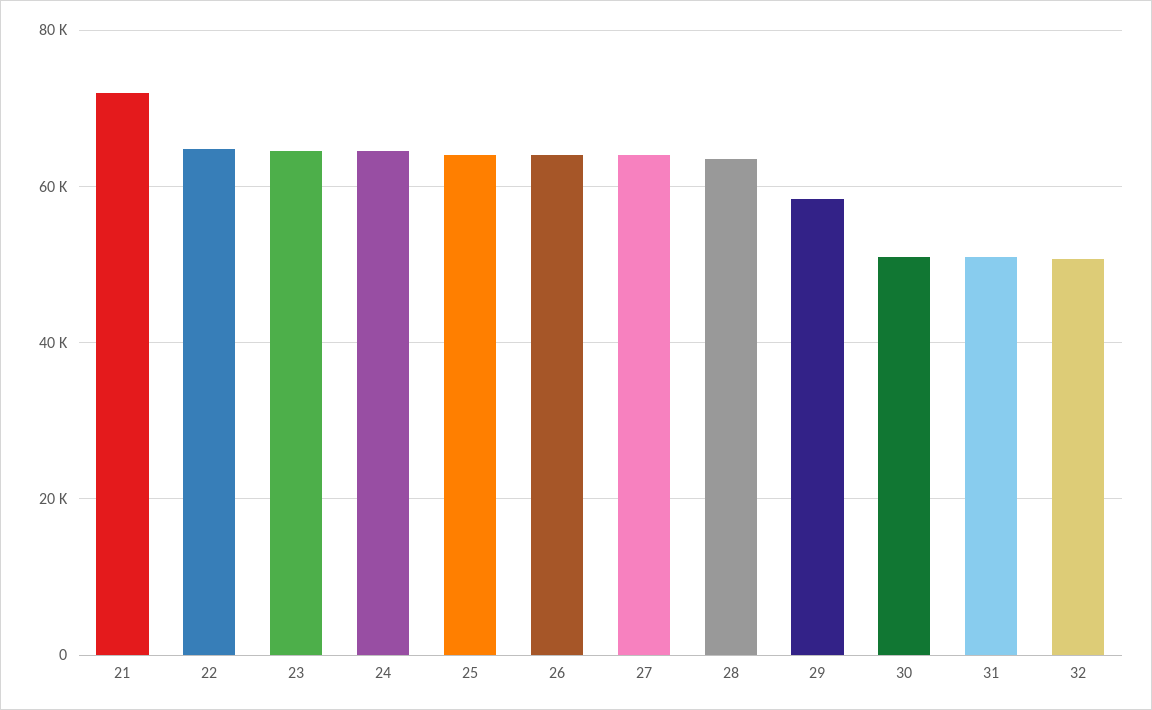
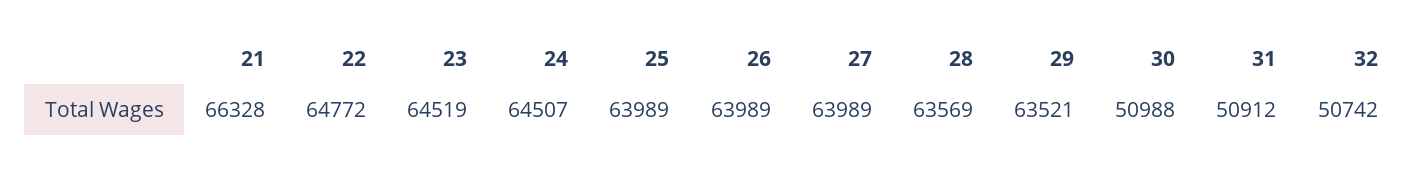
  {
-   "21": 72000,
+   "21": 66328,
    "22": 64772,
    "23": 64519,
    "24": 64507,
    "25": 63989,
    "26": 63989,
    "27": 63989,
    "28": 63569,
-   "29": 58000,
+   "29": 63521,
    "30": 50988,
    "31": 50912,
    "32": 50742
  }

